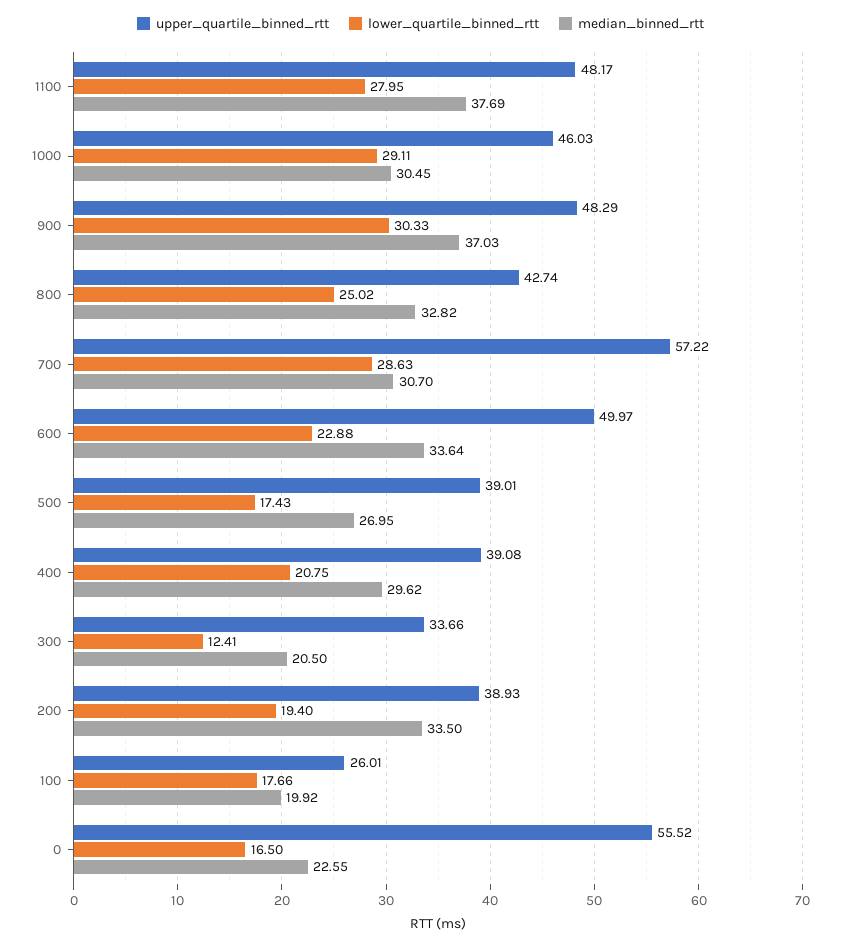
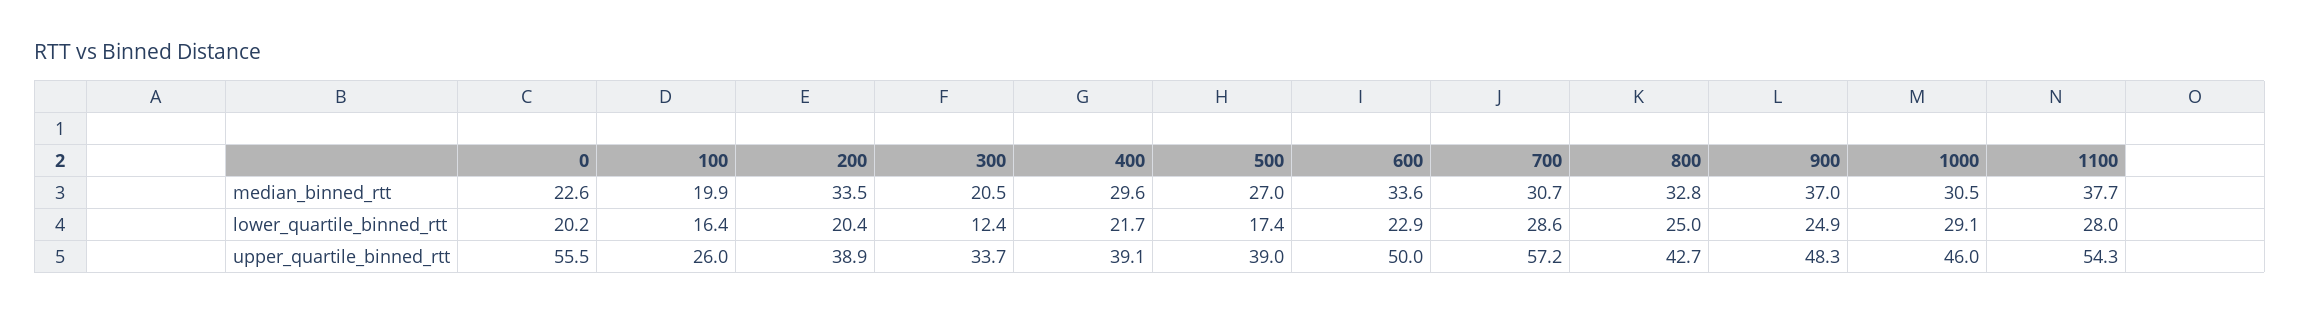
  {
    "upper_quartile_binned_rtt": {
-     "1100": 48.17,
+     "1100": 54.3,
      "1000": 46.03,
      "900": 48.29,
      "800": 42.74,
      "700": 57.22,
      "600": 49.97,
      "500": 39.01,
      "400": 39.08,
      "300": 33.66,
      "200": 38.93,
      "100": 26.01,
      "0": 55.52
    },
    "lower_quartile_binned_rtt": {
      "1100": 27.95,
      "1000": 29.11,
-     "900": 30.33,
+     "900": 24.9,
      "800": 25.02,
      "700": 28.63,
      "600": 22.88,
      "500": 17.43,
-     "400": 20.75,
+     "400": 21.7,
      "300": 12.41,
-     "200": 19.4,
+     "200": 20.4,
-     "100": 17.66,
+     "100": 16.4,
-     "0": 16.5
+     "0": 20.2
    },
    "median_binned_rtt": {
      "1100": 37.69,
      "1000": 30.45,
      "900": 37.03,
      "800": 32.82,
      "700": 30.7,
      "600": 33.64,
      "500": 26.95,
      "400": 29.62,
      "300": 20.5,
      "200": 33.5,
      "100": 19.92,
      "0": 22.55
    }
  }

